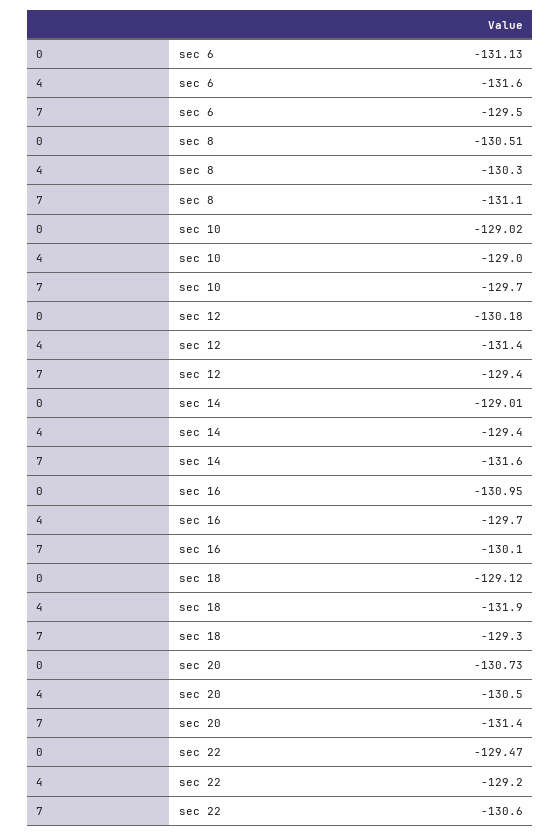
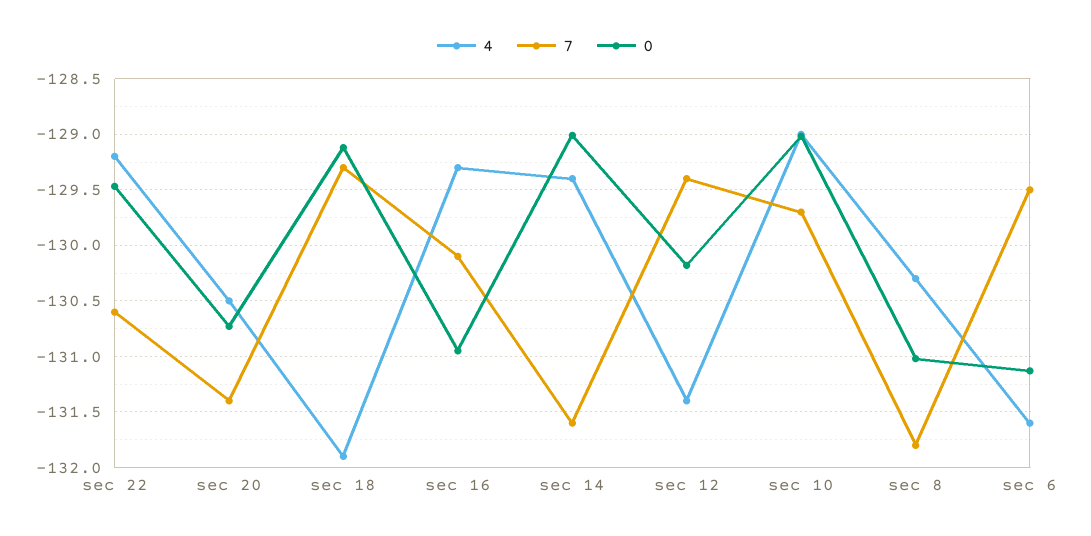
  {
    "0": {
      "sec 6": -131.13,
-     "sec 8": -130.51,
+     "sec 8": -131,
      "sec 10": -129.02,
      "sec 12": -130.18,
      "sec 14": -129.01,
      "sec 16": -130.95,
      "sec 18": -129.12,
      "sec 20": -130.73,
      "sec 22": -129.47
    },
    "4": {
      "sec 6": -131.6,
      "sec 8": -130.3,
      "sec 10": -129,
      "sec 12": -131.4,
      "sec 14": -129.4,
-     "sec 16": -129.7,
+     "sec 16": -129.3,
      "sec 18": -131.9,
      "sec 20": -130.5,
      "sec 22": -129.2
    },
    "7": {
      "sec 6": -129.5,
-     "sec 8": -131.1,
+     "sec 8": -131.8,
      "sec 10": -129.7,
      "sec 12": -129.4,
      "sec 14": -131.6,
      "sec 16": -130.1,
      "sec 18": -129.3,
      "sec 20": -131.4,
      "sec 22": -130.6
    }
  }

